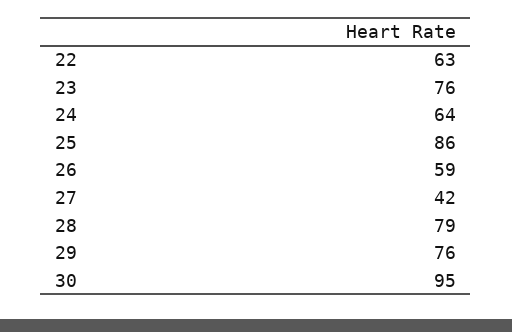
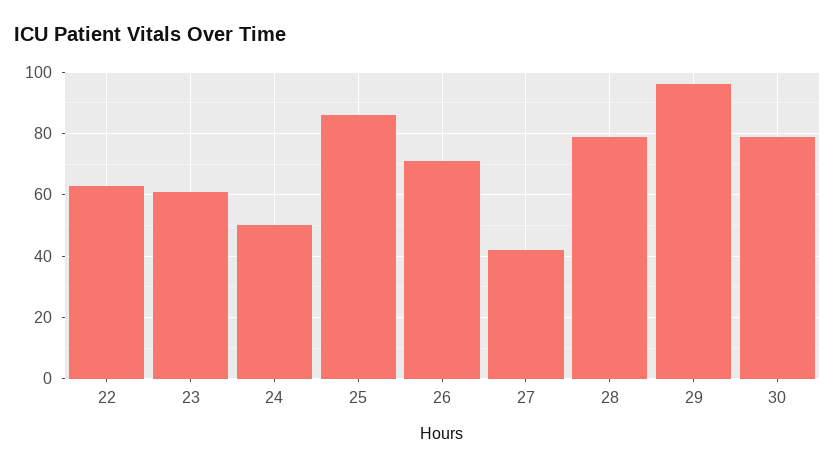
  {
    "22": 63,
-   "23": 76,
+   "23": 60,
-   "24": 64,
+   "24": 50,
    "25": 86,
-   "26": 59,
+   "26": 70,
    "27": 42,
    "28": 79,
-   "29": 76,
+   "29": 95,
-   "30": 95
+   "30": 80
  }

